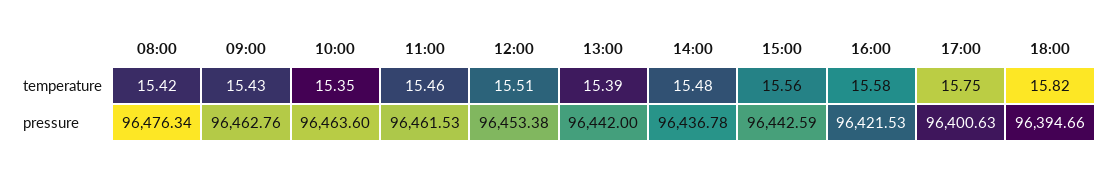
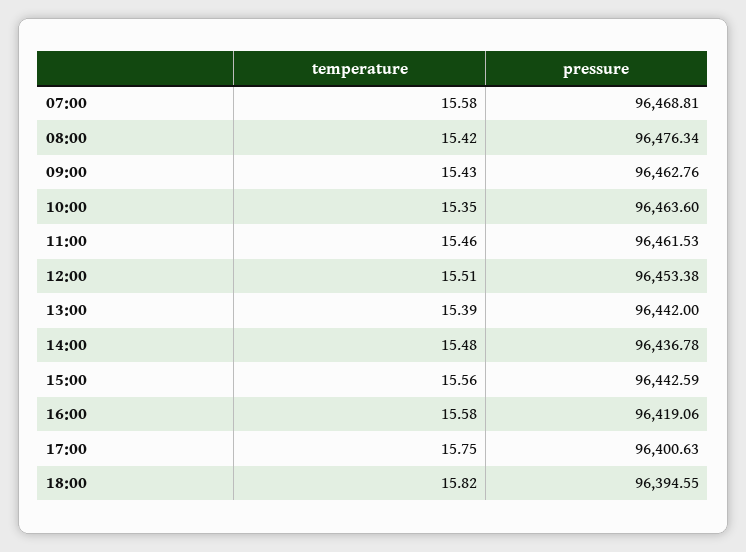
  {
    "08:00": {
      "temperature": 15.42,
      "pressure": 96476.34
    },
    "09:00": {
      "temperature": 15.43,
      "pressure": 96462.76
    },
    "10:00": {
      "temperature": 15.35,
      "pressure": 96463.6
    },
    "11:00": {
      "temperature": 15.46,
      "pressure": 96461.53
    },
    "12:00": {
      "temperature": 15.51,
      "pressure": 96453.38
    },
    "13:00": {
      "temperature": 15.39,
      "pressure": 96442
    },
    "14:00": {
      "temperature": 15.48,
      "pressure": 96436.78
    },
    "15:00": {
      "temperature": 15.56,
      "pressure": 96442.59
    },
    "16:00": {
      "temperature": 15.58,
-     "pressure": 96421.53
+     "pressure": 96419.06
    },
    "17:00": {
      "temperature": 15.75,
      "pressure": 96400.63
    },
    "18:00": {
      "temperature": 15.82,
-     "pressure": 96394.66
+     "pressure": 96394.55
-   }
+   },
+   "07:00": {
+     "temperature": 15.58,
+     "pressure": 96468.81
+   }
  }

